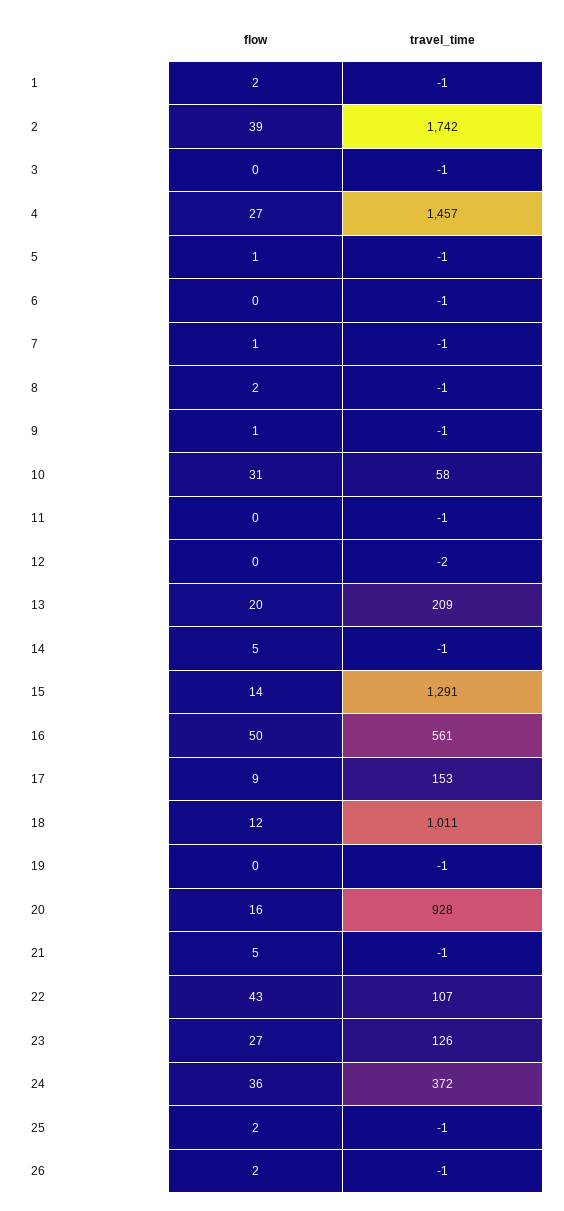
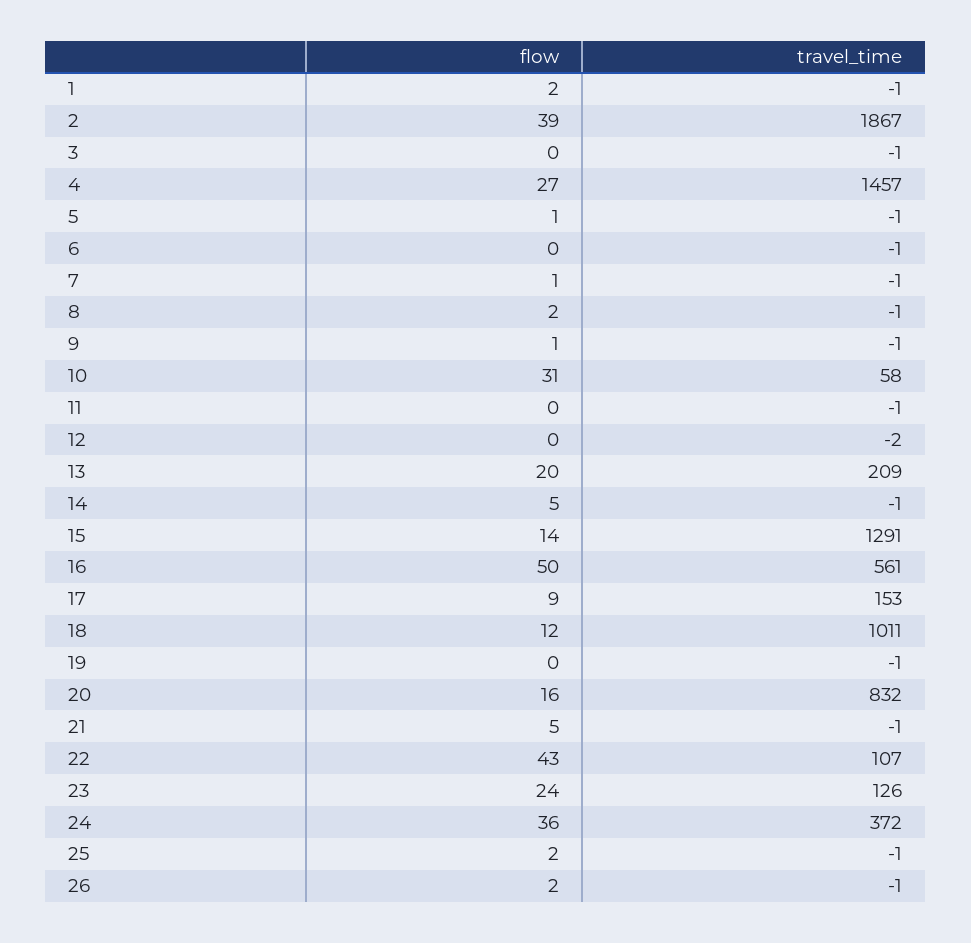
  {
    "flow": {
      "1": 2,
      "2": 39,
      "3": 0,
      "4": 27,
      "5": 1,
      "6": 0,
      "7": 1,
      "8": 2,
      "9": 1,
      "10": 31,
      "11": 0,
      "12": 0,
      "13": 20,
      "14": 5,
      "15": 14,
      "16": 50,
      "17": 9,
      "18": 12,
      "19": 0,
      "20": 16,
      "21": 5,
      "22": 43,
-     "23": 27,
+     "23": 24,
      "24": 36,
      "25": 2,
      "26": 2
    },
    "travel_time": {
      "1": -1,
-     "2": 1742,
+     "2": 1867,
      "3": -1,
      "4": 1457,
      "5": -1,
      "6": -1,
      "7": -1,
      "8": -1,
      "9": -1,
      "10": 58,
      "11": -1,
      "12": -2,
      "13": 209,
      "14": -1,
      "15": 1291,
      "16": 561,
      "17": 153,
      "18": 1011,
      "19": -1,
-     "20": 928,
+     "20": 832,
      "21": -1,
      "22": 107,
      "23": 126,
      "24": 372,
      "25": -1,
      "26": -1
    }
  }

